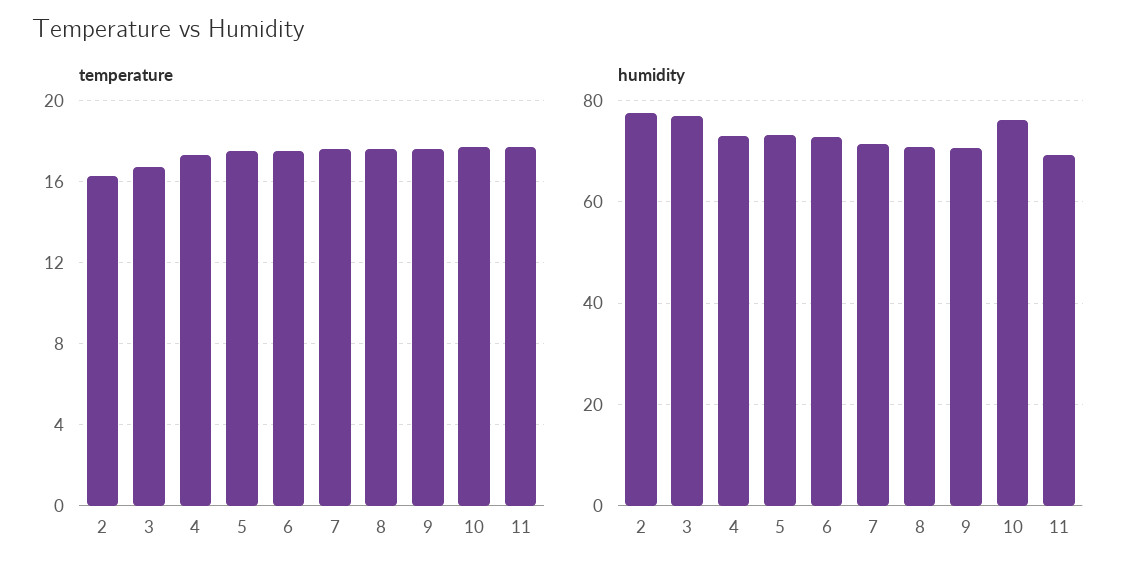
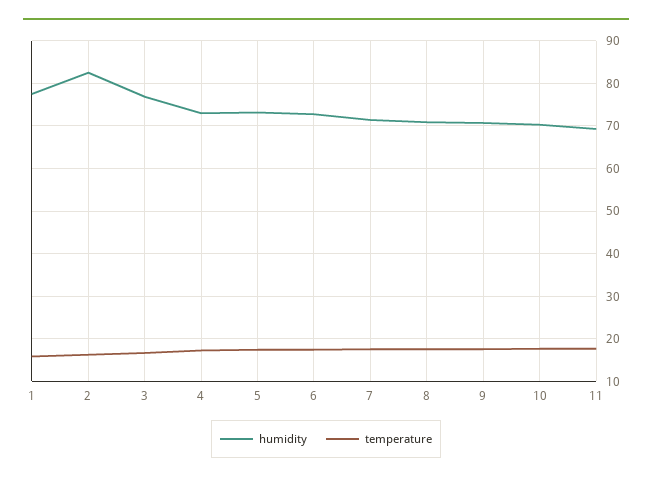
  {
    "temperature": {
      "2": 16.5,
      "3": 16.5,
      "4": 17.5,
      "5": 17.5,
      "6": 17.5,
      "7": 17.5,
      "8": 17.5,
      "9": 17.5,
      "10": 17.5,
-     "11": 17.5
+     "11": 17.5,
+     "1": 16
    },
    "humidity": {
-     "2": 78,
+     "2": 82,
      "3": 76,
      "4": 74,
      "5": 74,
      "6": 72,
      "7": 72,
      "8": 70,
      "9": 70,
-     "10": 76,
+     "10": 70,
-     "11": 70
+     "11": 70,
+     "1": 78
    }
  }

